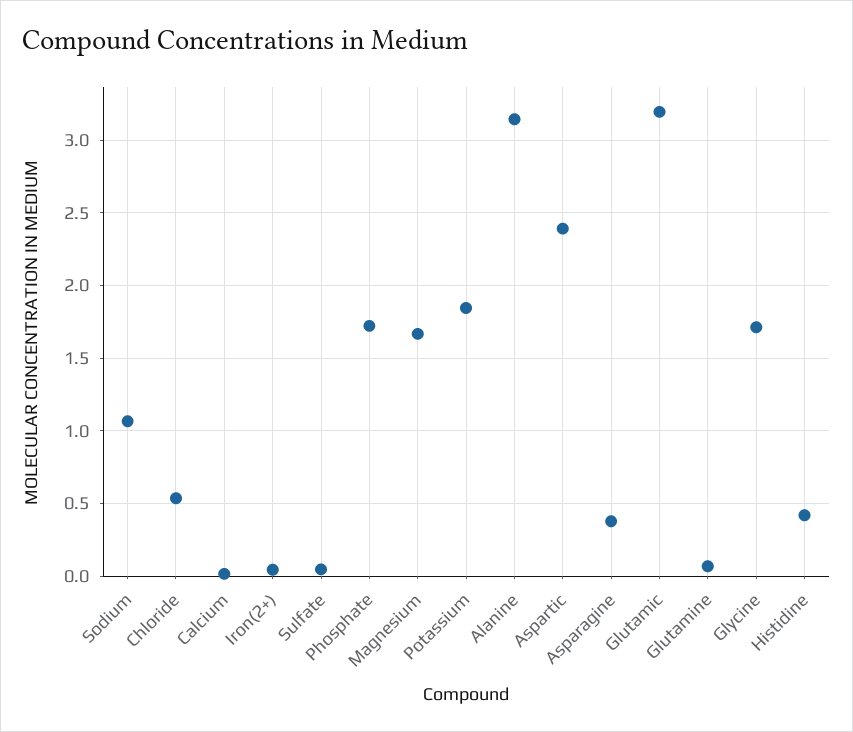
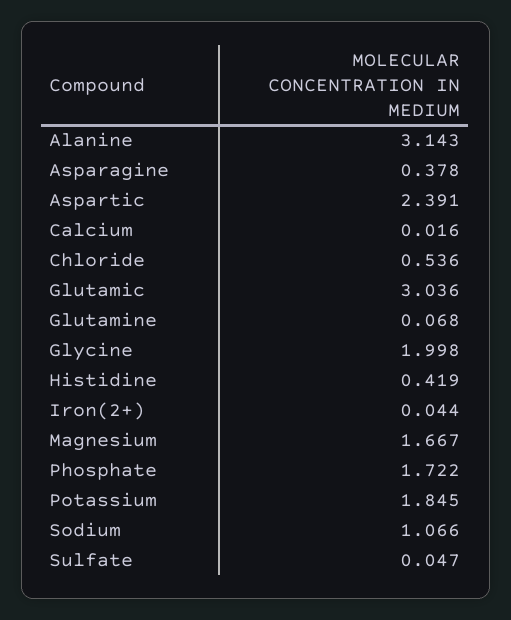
  {
    "Sodium": 1.066,
    "Chloride": 0.536,
    "Calcium": 0.016,
    "Iron(2+)": 0.044,
    "Sulfate": 0.047,
    "Phosphate": 1.722,
    "Magnesium": 1.667,
    "Potassium": 1.845,
    "Alanine": 3.143,
    "Aspartic": 2.391,
    "Asparagine": 0.378,
-   "Glutamic": 3.2,
+   "Glutamic": 3.036,
    "Glutamine": 0.068,
-   "Glycine": 1.7,
+   "Glycine": 1.998,
    "Histidine": 0.419
  }

